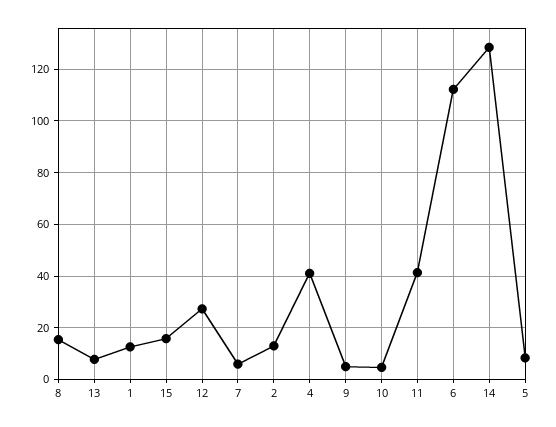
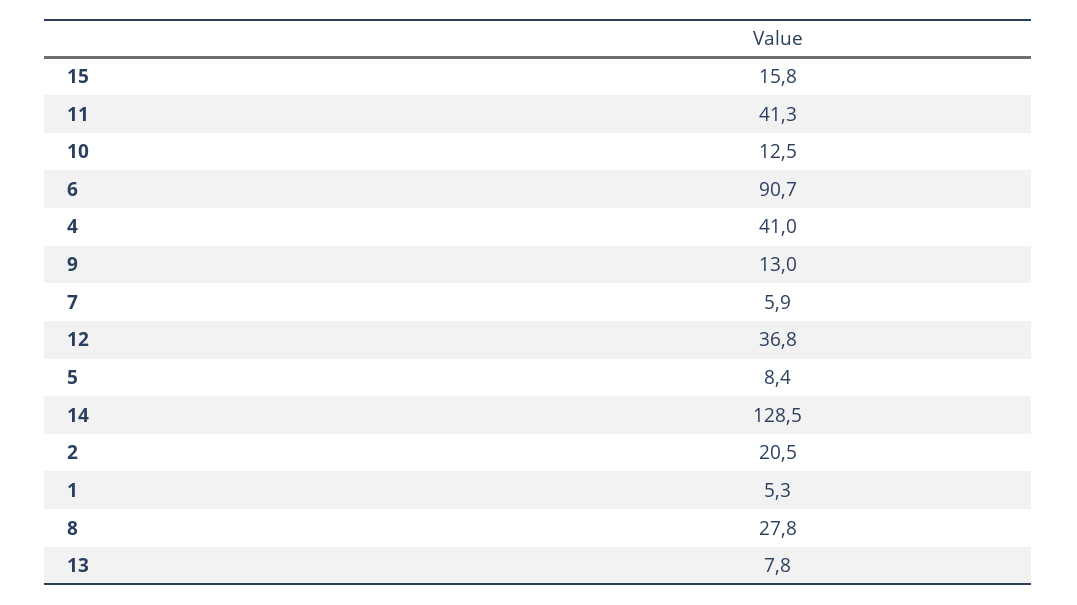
  {
-   "8": 15,
+   "8": 27.8,
    "13": 7.8,
-   "1": 12.5,
+   "1": 5.3,
    "15": 15.8,
-   "12": 27.5,
+   "12": 36.8,
    "7": 5.9,
-   "2": 12.5,
+   "2": 20.5,
    "4": 41,
-   "9": 5,
+   "9": 13,
-   "10": 5,
+   "10": 12.5,
    "11": 41.3,
-   "6": 112.5,
+   "6": 90.7,
    "14": 128.5,
    "5": 8.4
  }

